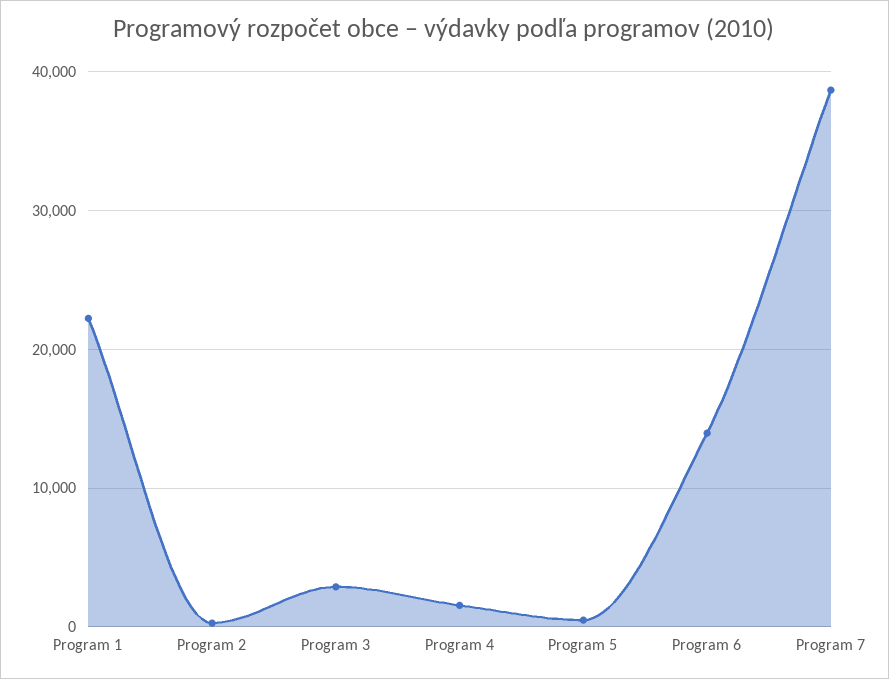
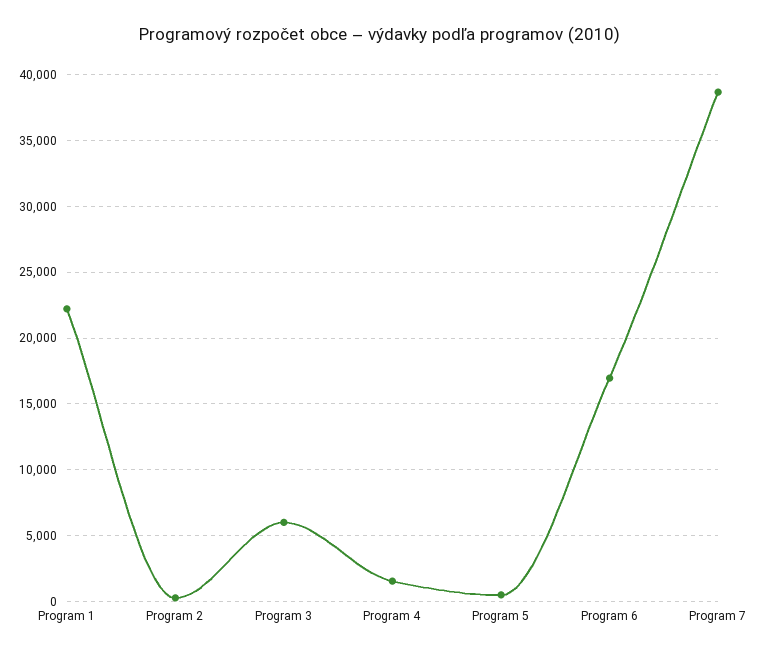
  {
    "Program 1": 22000,
    "Program 2": 500,
-   "Program 3": 3000,
+   "Program 3": 6000,
    "Program 4": 1500,
    "Program 5": 500,
-   "Program 6": 14000,
+   "Program 6": 17000,
    "Program 7": 38500
  }

